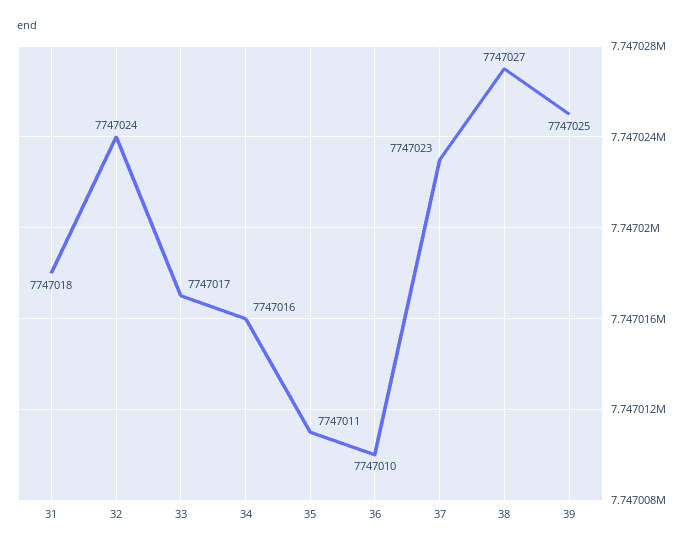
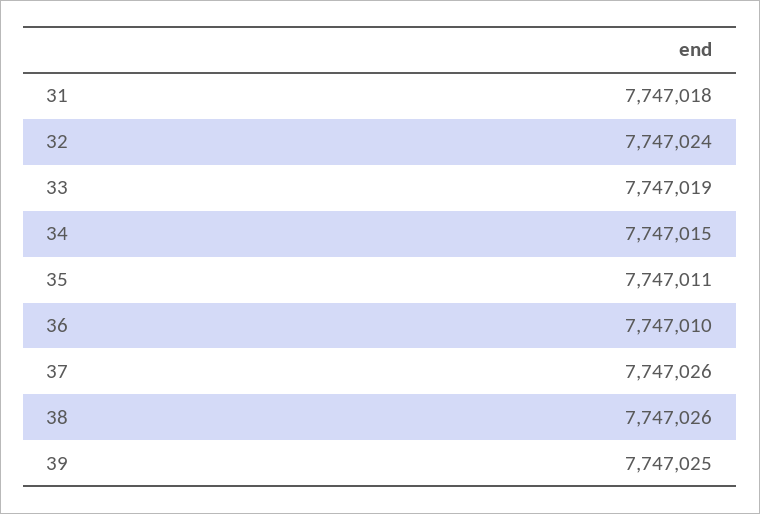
  {
    "31": 7747018,
    "32": 7747024,
-   "33": 7747017,
+   "33": 7747019,
-   "34": 7747016,
+   "34": 7747015,
    "35": 7747011,
    "36": 7747010,
-   "37": 7747023,
+   "37": 7747026,
-   "38": 7747027,
+   "38": 7747026,
    "39": 7747025
  }

